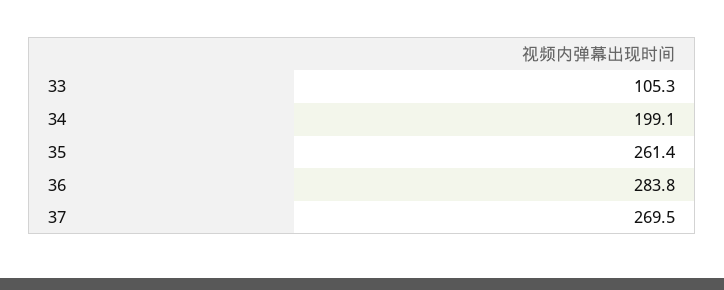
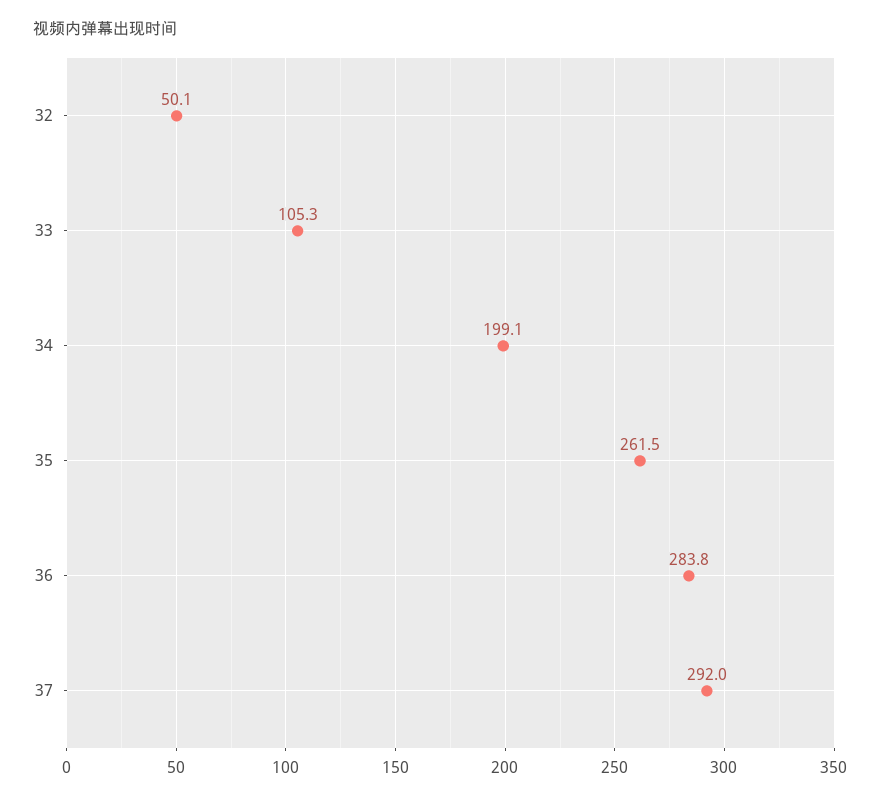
  {
    "33": 105.3,
    "34": 199.1,
-   "35": 261.4,
+   "35": 261.5,
    "36": 283.8,
-   "37": 269.5
+   "37": 292,
+   "32": 50.1
  }

